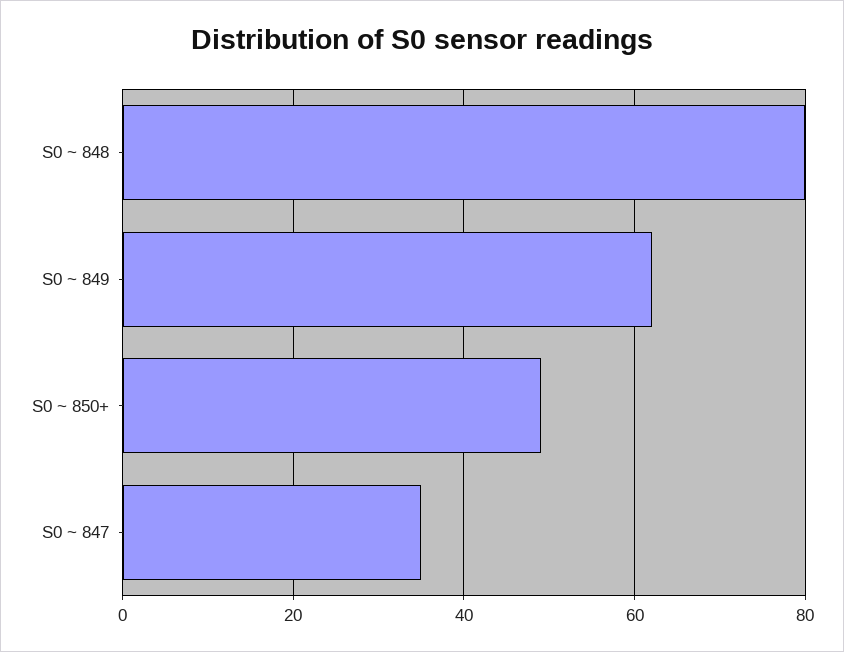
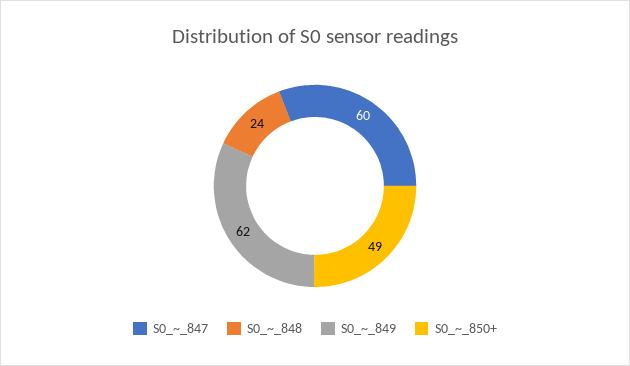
  {
-   "S0 ~ 848": 80,
+   "S0 ~ 848": 24,
    "S0 ~ 849": 62,
    "S0 ~ 850+": 49,
-   "S0 ~ 847": 35
+   "S0 ~ 847": 60
  }

